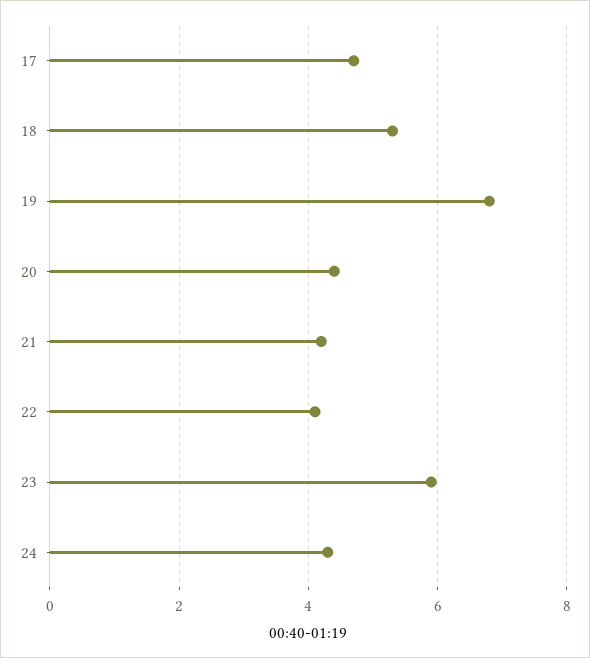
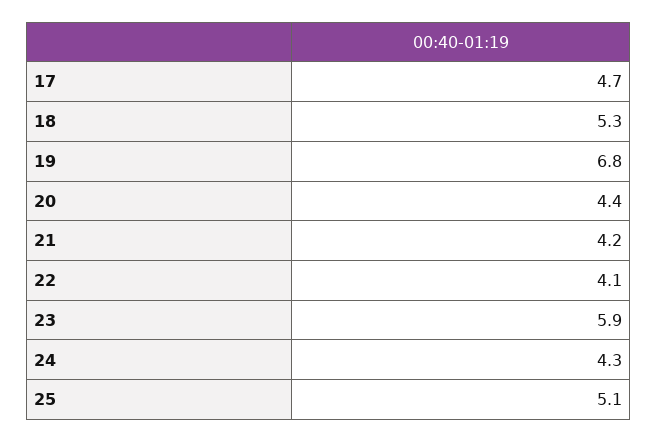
  {
    "17": 4.7,
    "18": 5.3,
    "19": 6.8,
    "20": 4.4,
    "21": 4.2,
    "22": 4.1,
    "23": 5.9,
-   "24": 4.3
+   "24": 4.3,
+   "25": 5.1
  }

